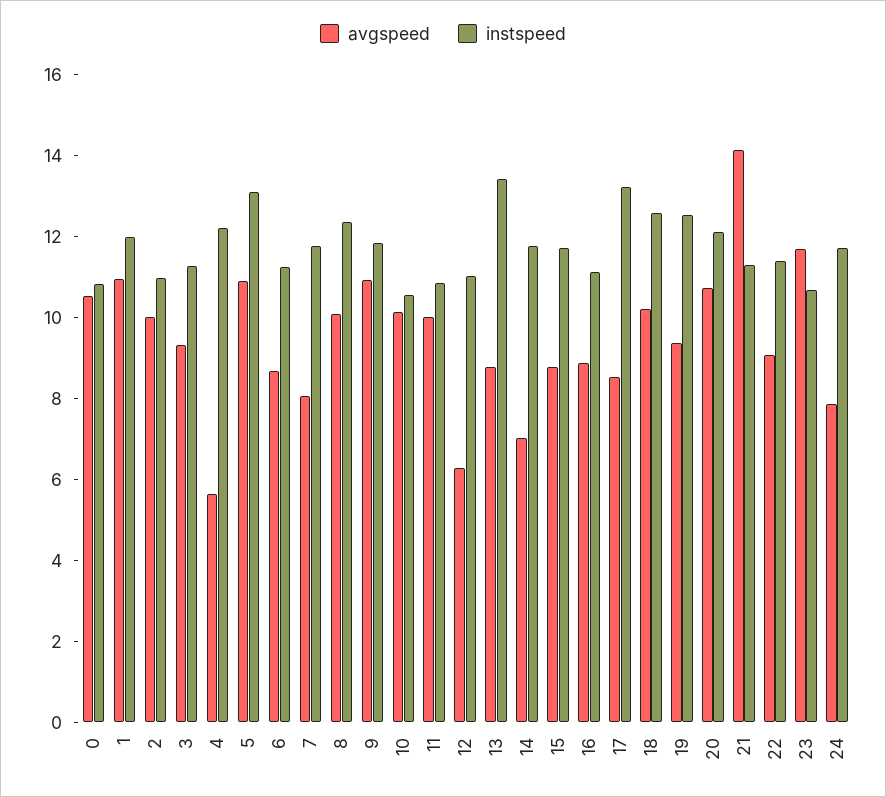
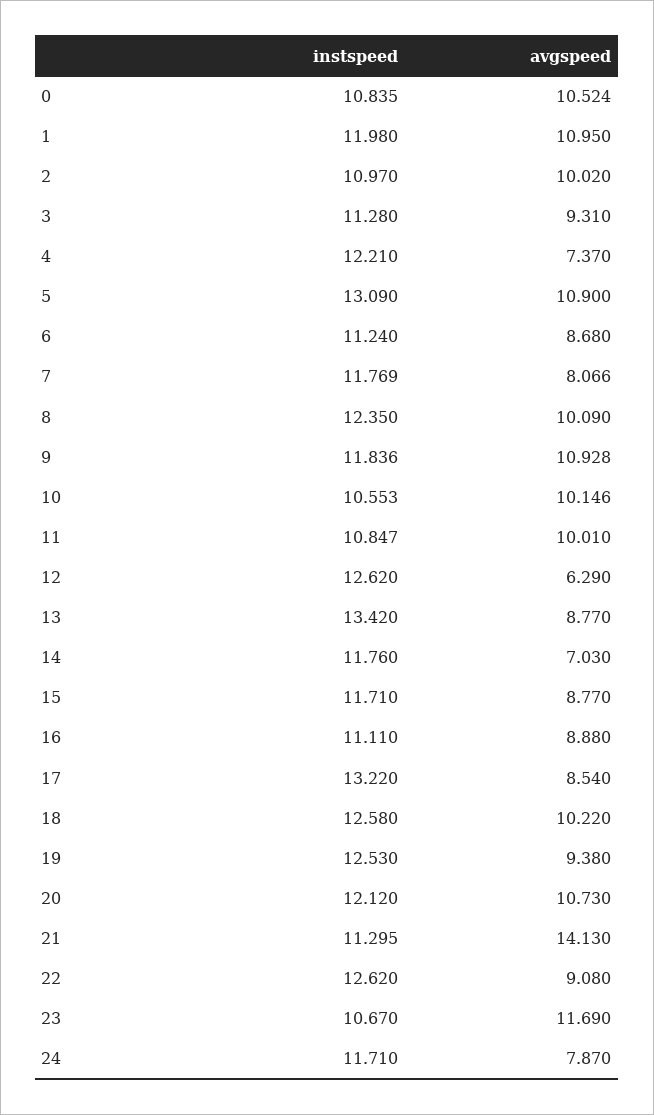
  {
    "avgspeed": {
      "0": 10.524,
      "1": 10.95,
      "2": 10.02,
      "3": 9.31,
-     "4": 5.5,
+     "4": 7.37,
      "5": 10.9,
      "6": 8.68,
      "7": 8.066,
      "8": 10.09,
      "9": 10.928,
      "10": 10.146,
      "11": 10.01,
      "12": 6.29,
      "13": 8.77,
      "14": 7.03,
      "15": 8.77,
      "16": 8.88,
      "17": 8.54,
      "18": 10.22,
      "19": 9.38,
      "20": 10.73,
      "21": 14.13,
      "22": 9.08,
      "23": 11.69,
      "24": 7.87
    },
    "instspeed": {
      "0": 10.835,
      "1": 11.98,
      "2": 10.97,
      "3": 11.28,
      "4": 12.21,
      "5": 13.09,
      "6": 11.24,
      "7": 11.769,
      "8": 12.35,
      "9": 11.836,
      "10": 10.553,
      "11": 10.847,
-     "12": 11,
+     "12": 12.62,
      "13": 13.42,
      "14": 11.76,
      "15": 11.71,
      "16": 11.11,
      "17": 13.22,
      "18": 12.58,
      "19": 12.53,
      "20": 12.12,
      "21": 11.295,
-     "22": 11.5,
+     "22": 12.62,
      "23": 10.67,
      "24": 11.71
    }
  }

